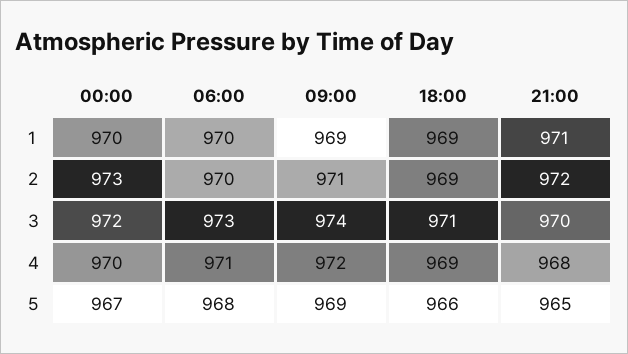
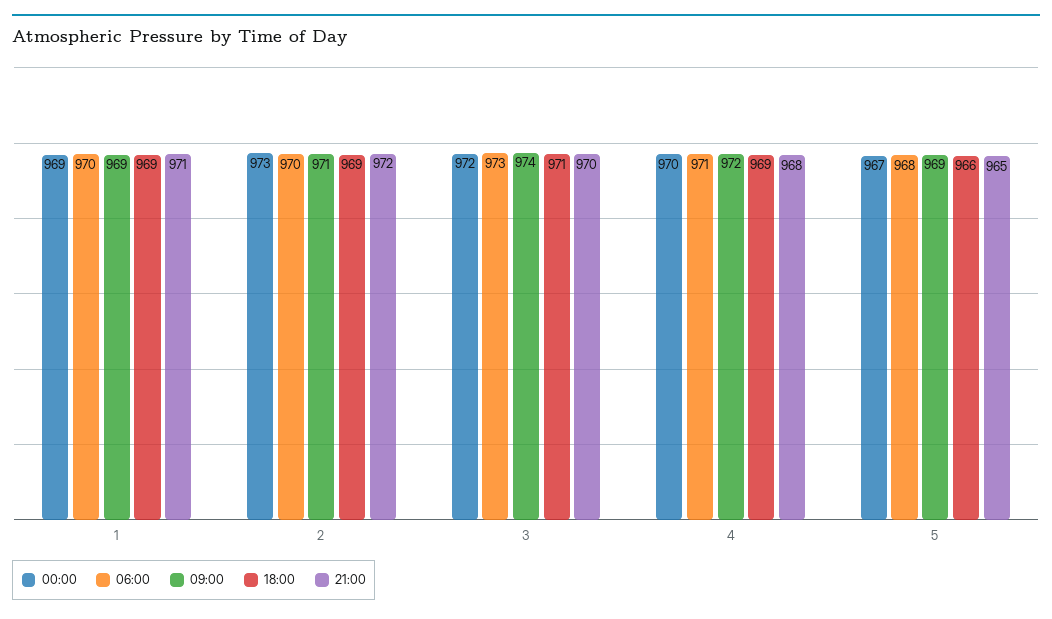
  {
    "00:00": {
-     "1": 970,
+     "1": 969,
      "2": 973,
      "3": 972,
      "4": 970,
      "5": 967
    },
    "06:00": {
      "1": 970,
      "2": 970,
      "3": 973,
      "4": 971,
      "5": 968
    },
    "09:00": {
      "1": 969,
      "2": 971,
      "3": 974,
      "4": 972,
      "5": 969
    },
    "18:00": {
      "1": 969,
      "2": 969,
      "3": 971,
      "4": 969,
      "5": 966
    },
    "21:00": {
      "1": 971,
      "2": 972,
      "3": 970,
      "4": 968,
      "5": 965
    }
  }

